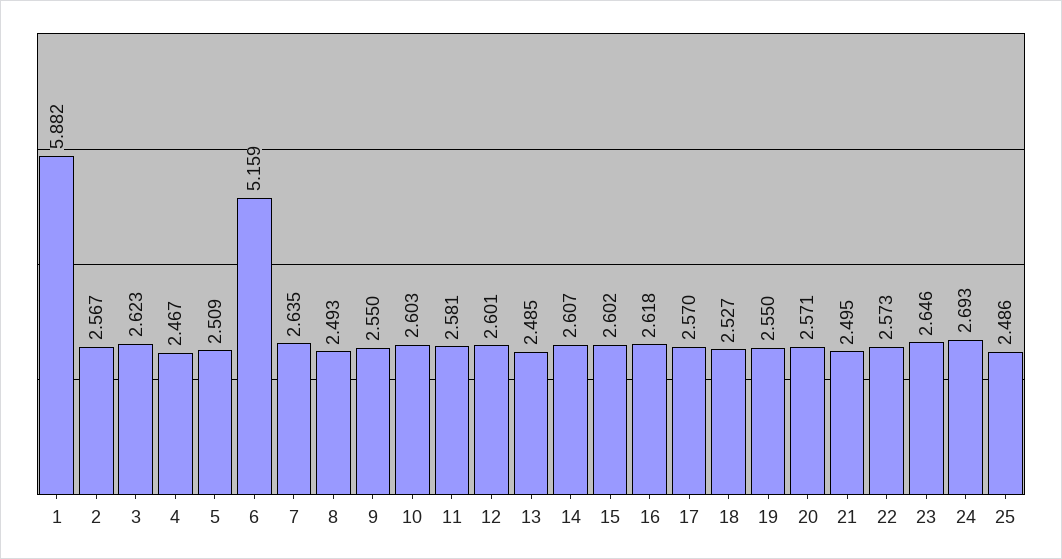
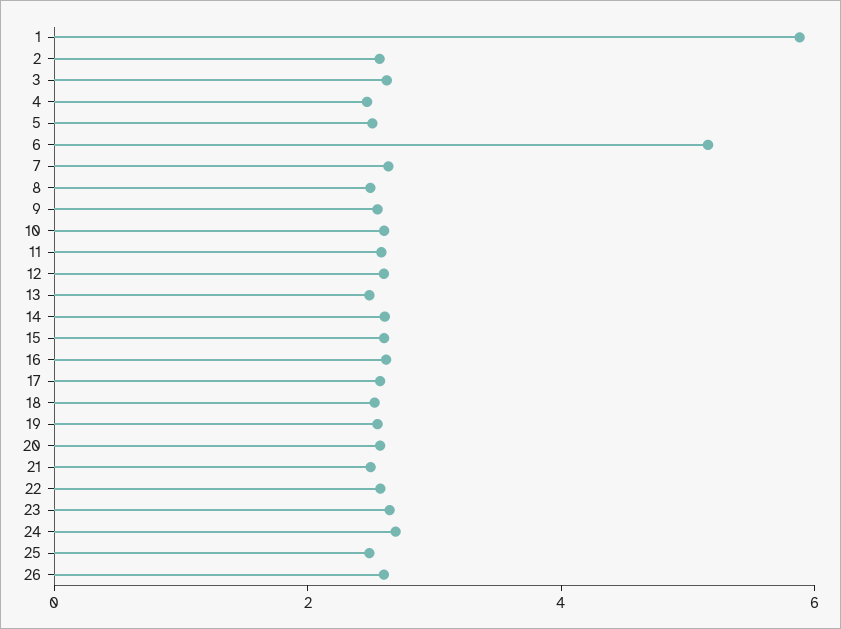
  {
    "1": 5.882,
    "2": 2.567,
    "3": 2.623,
    "4": 2.467,
    "5": 2.509,
    "6": 5.159,
    "7": 2.635,
    "8": 2.493,
    "9": 2.55,
    "10": 2.603,
    "11": 2.581,
    "12": 2.601,
    "13": 2.485,
    "14": 2.607,
    "15": 2.602,
    "16": 2.618,
    "17": 2.57,
    "18": 2.527,
    "19": 2.55,
    "20": 2.571,
    "21": 2.495,
    "22": 2.573,
    "23": 2.646,
    "24": 2.693,
-   "25": 2.486
+   "25": 2.486,
+   "26": 2.5
  }

